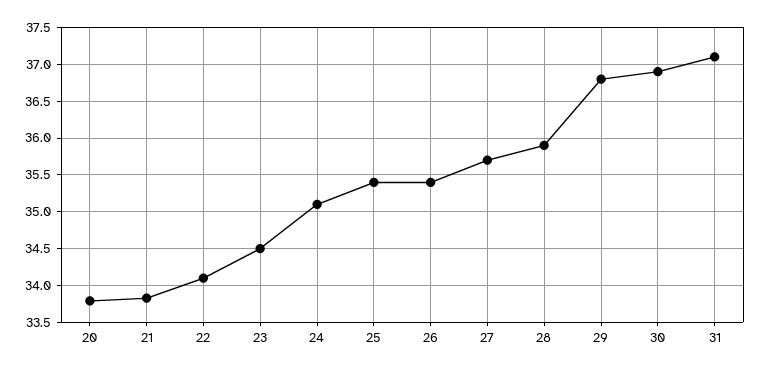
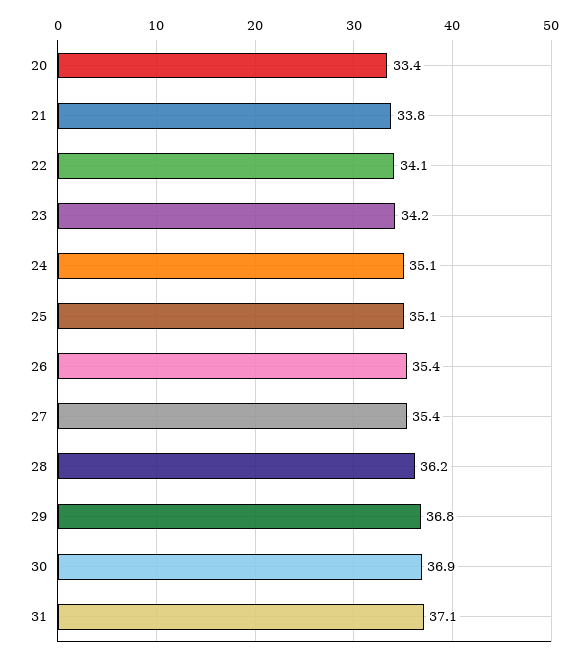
  {
-   "20": 33.8,
+   "20": 33.4,
    "21": 33.8,
    "22": 34.1,
-   "23": 34.5,
+   "23": 34.2,
    "24": 35.1,
-   "25": 35.4,
+   "25": 35.1,
    "26": 35.4,
-   "27": 35.7,
+   "27": 35.4,
-   "28": 35.9,
+   "28": 36.2,
    "29": 36.8,
    "30": 36.9,
    "31": 37.1
  }

